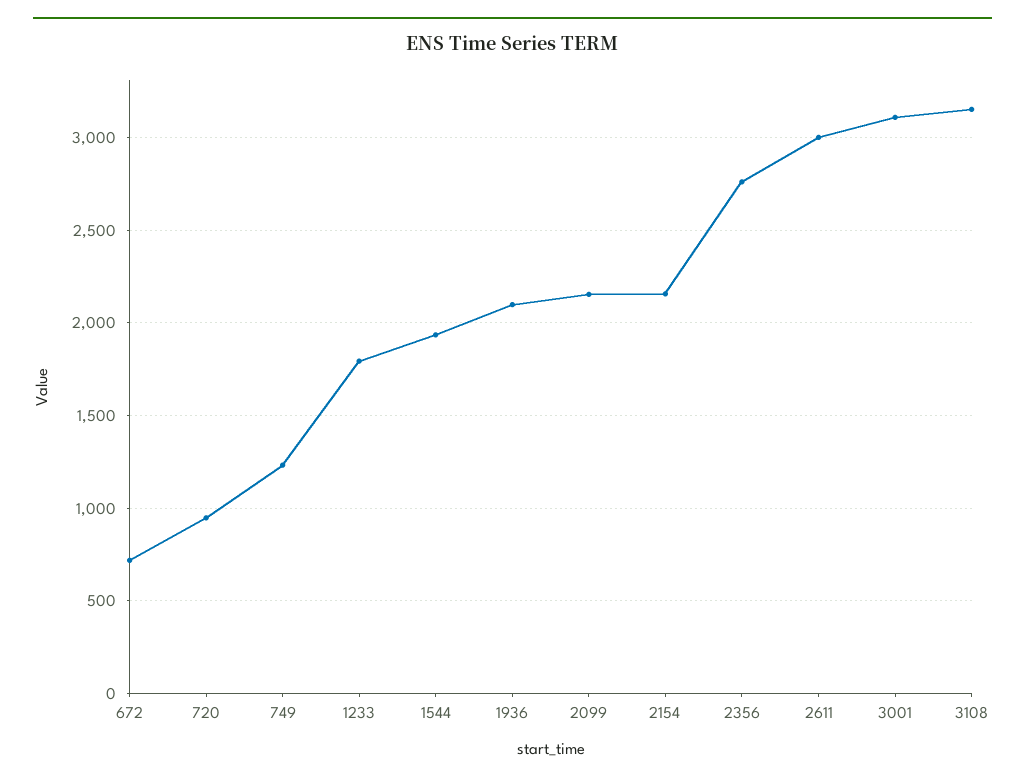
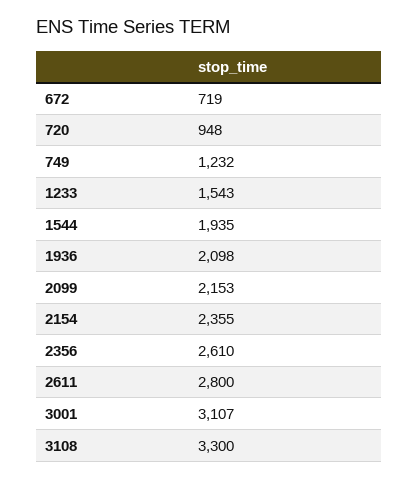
  {
    "672": 719,
    "720": 948,
    "749": 1232,
-   "1233": 1800,
+   "1233": 1543,
    "1544": 1935,
    "1936": 2098,
    "2099": 2153,
-   "2154": 2150,
+   "2154": 2355,
-   "2356": 2750,
+   "2356": 2610,
-   "2611": 3000,
+   "2611": 2800,
    "3001": 3107,
-   "3108": 3150
+   "3108": 3300
  }

